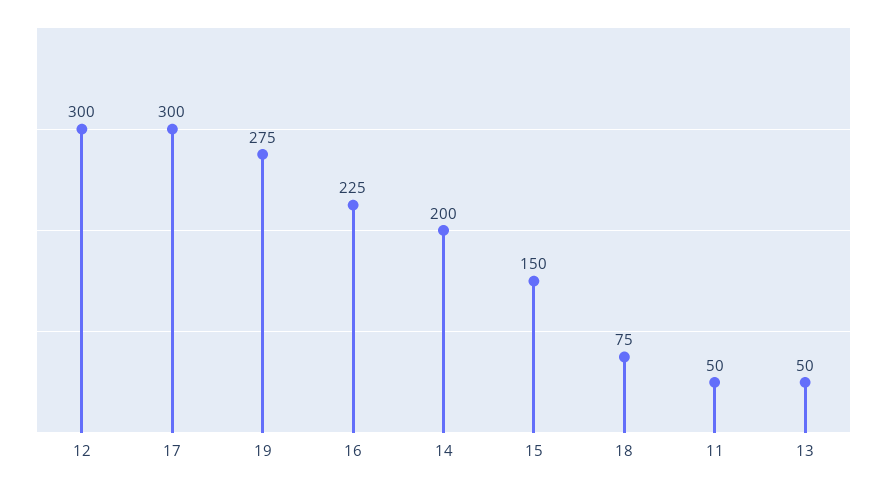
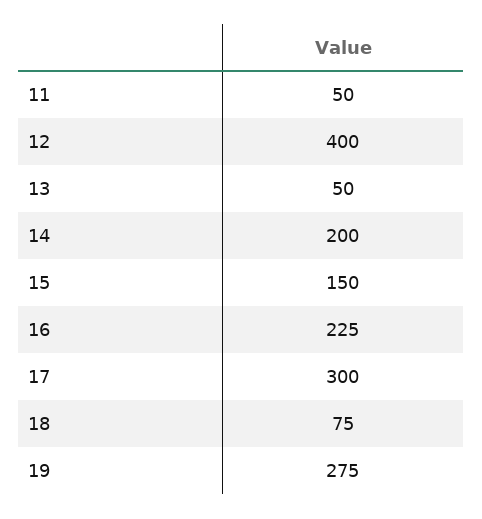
  {
-   "12": 300,
+   "12": 400,
    "17": 300,
    "19": 275,
    "16": 225,
    "14": 200,
    "15": 150,
    "18": 75,
    "11": 50,
    "13": 50
  }

